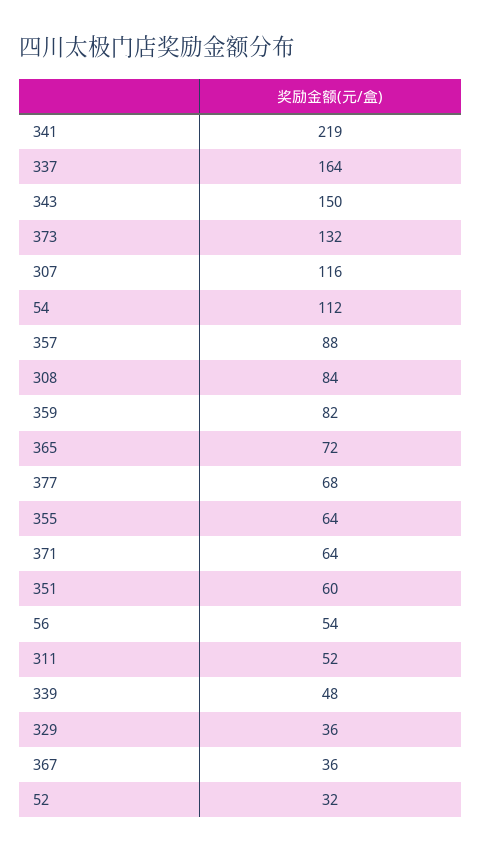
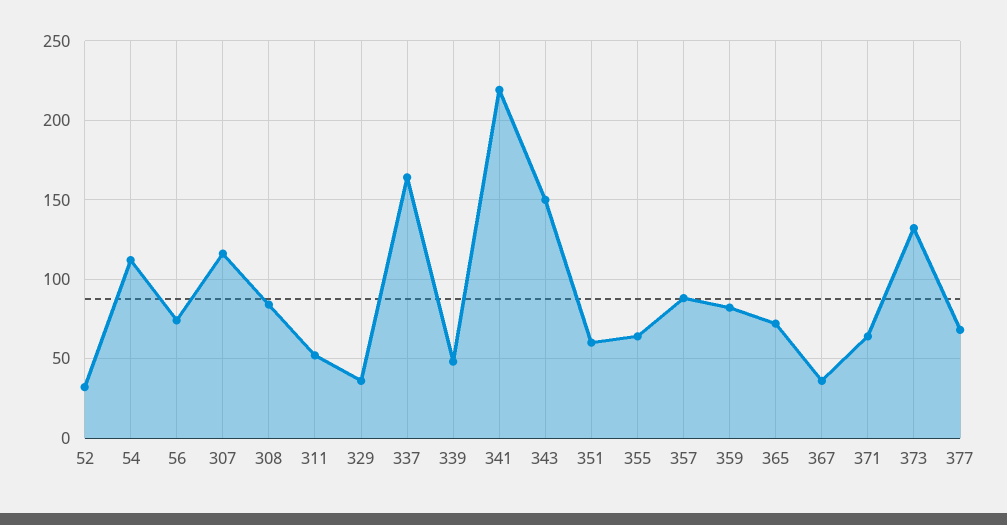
  {
    "341": 219,
    "337": 164,
    "343": 150,
    "373": 132,
    "307": 116,
    "54": 112,
    "357": 88,
    "308": 84,
    "359": 82,
    "365": 72,
    "377": 68,
    "355": 64,
    "371": 64,
    "351": 60,
-   "56": 54,
+   "56": 75,
    "311": 52,
    "339": 48,
    "329": 36,
    "367": 36,
    "52": 32
  }

